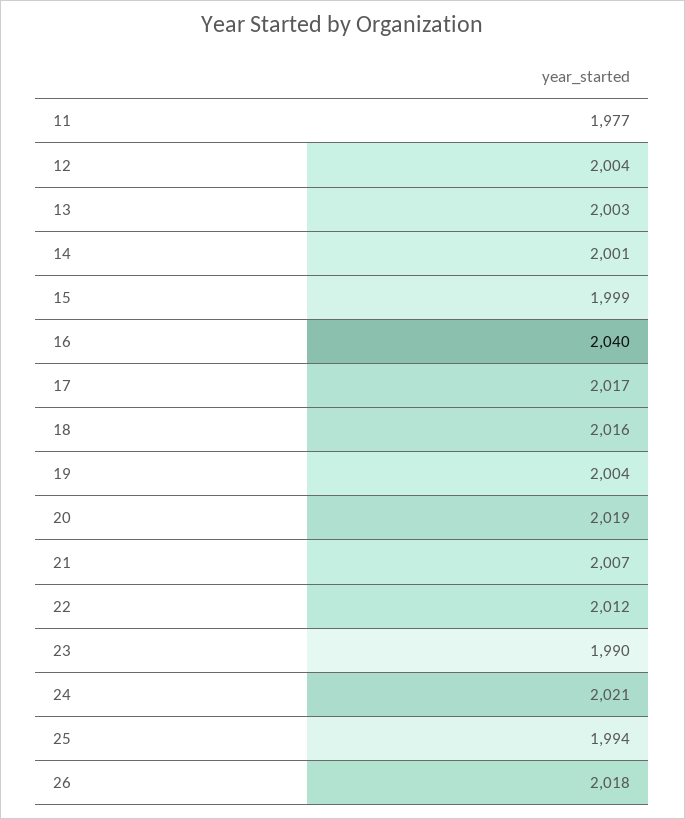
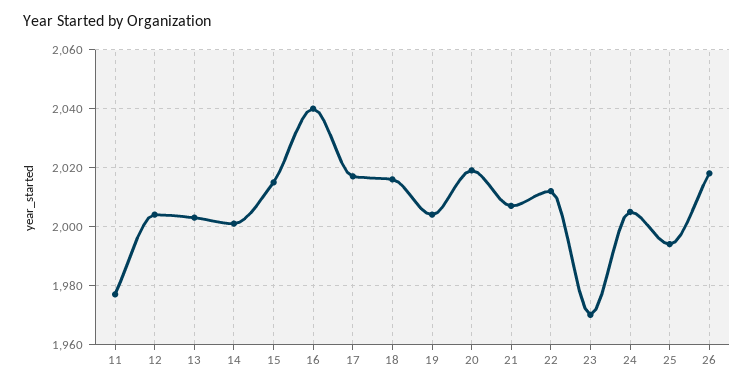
  {
    "11": 1977,
    "12": 2004,
    "13": 2003,
    "14": 2001,
-   "15": 1999,
+   "15": 2015,
    "16": 2040,
    "17": 2017,
    "18": 2016,
    "19": 2004,
    "20": 2019,
    "21": 2007,
    "22": 2012,
-   "23": 1990,
+   "23": 1970,
-   "24": 2021,
+   "24": 2005,
    "25": 1994,
    "26": 2018
  }

